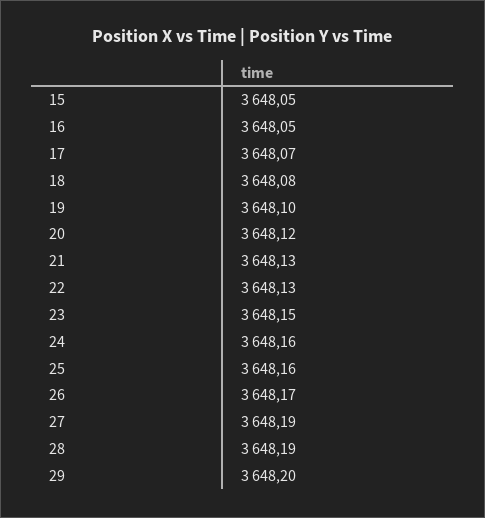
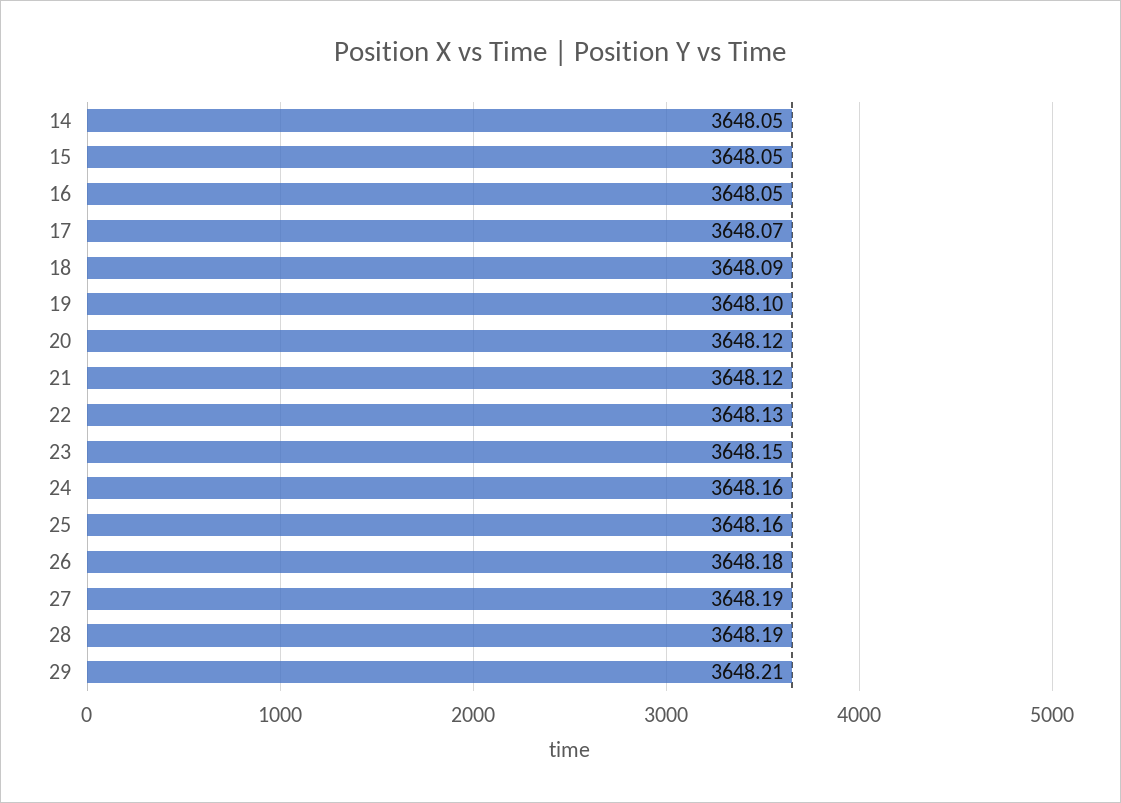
  {
    "15": 3648.05,
    "16": 3648.05,
    "17": 3648.07,
-   "18": 3648.08,
+   "18": 3648.09,
    "19": 3648.1,
    "20": 3648.12,
-   "21": 3648.13,
+   "21": 3648.12,
    "22": 3648.13,
    "23": 3648.15,
    "24": 3648.16,
    "25": 3648.16,
-   "26": 3648.17,
+   "26": 3648.18,
    "27": 3648.19,
    "28": 3648.19,
-   "29": 3648.2
+   "29": 3648.21,
+   "14": 3648.05
  }

